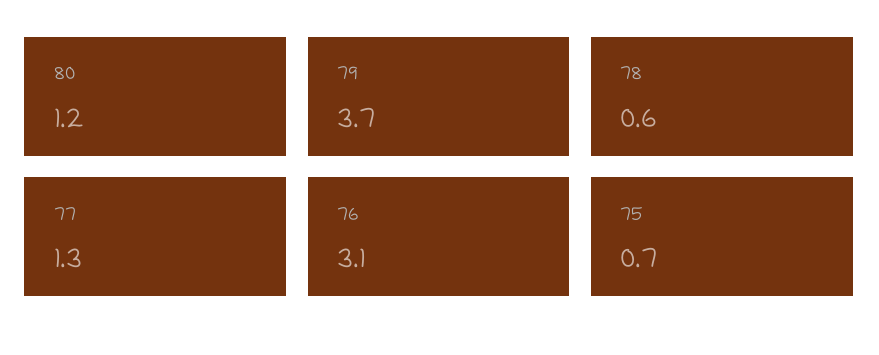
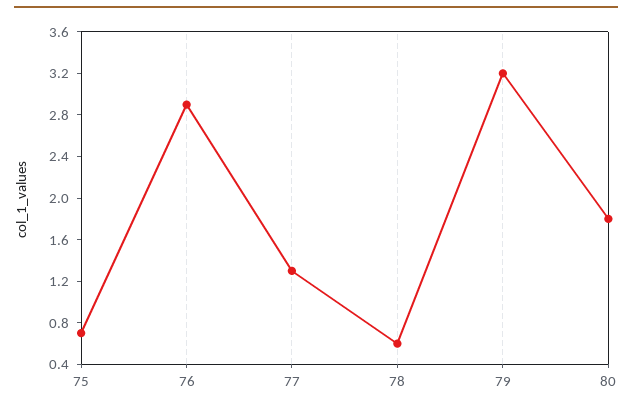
  {
-   "80": 1.2,
+   "80": 1.8,
-   "79": 3.7,
+   "79": 3.2,
    "78": 0.6,
    "77": 1.3,
-   "76": 3.1,
+   "76": 2.9,
    "75": 0.7
  }

